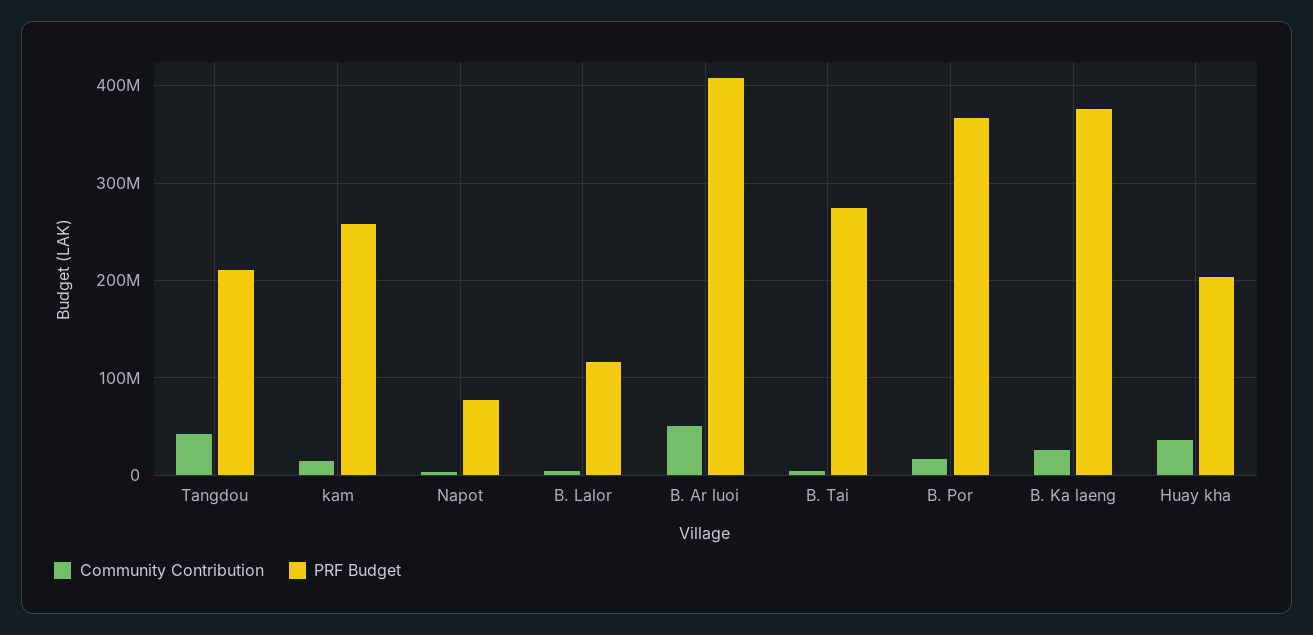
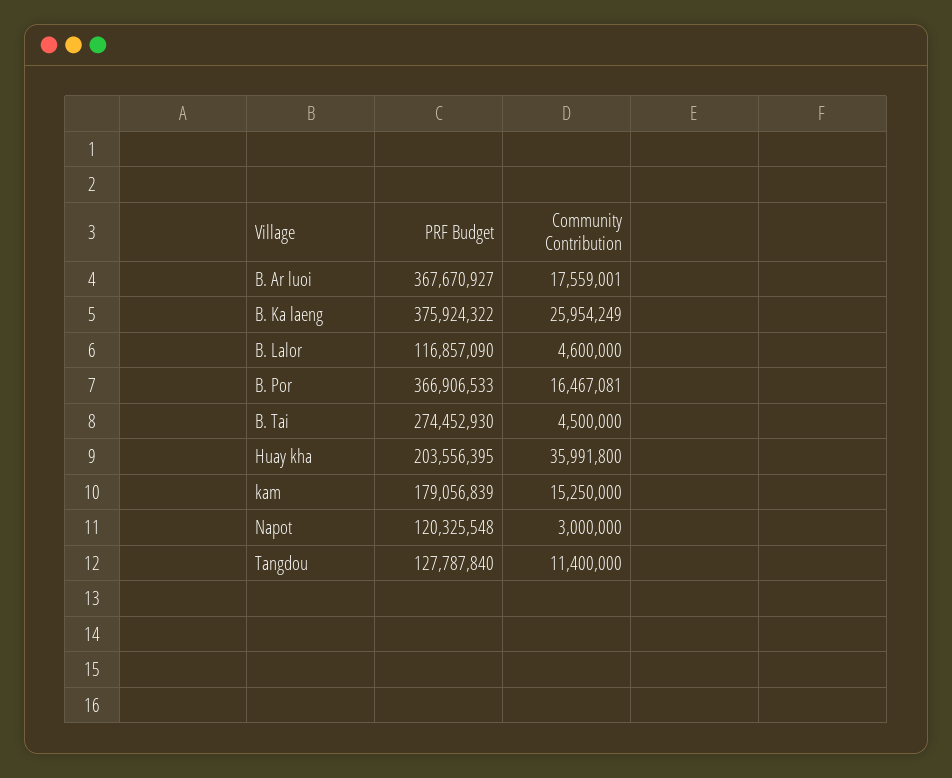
  {
    "Community Contribution": {
-     "Tangdou": 40000000,
+     "Tangdou": 11400000,
      "kam": 15250000,
      "Napot": 3000000,
      "B. Lalor": 4600000,
-     "B. Ar luoi": 50000000,
+     "B. Ar luoi": 17559001,
      "B. Tai": 4500000,
      "B. Por": 16467081,
      "B. Ka laeng": 25954249,
      "Huay kha": 35991800
    },
    "PRF Budget": {
-     "Tangdou": 210000000,
+     "Tangdou": 127787840,
-     "kam": 260000000,
+     "kam": 179056839,
-     "Napot": 80000000,
+     "Napot": 120325548,
      "B. Lalor": 116857090,
-     "B. Ar luoi": 410000000,
+     "B. Ar luoi": 367670927,
      "B. Tai": 274452930,
      "B. Por": 366906533,
      "B. Ka laeng": 375924322,
      "Huay kha": 203556395
    }
  }

